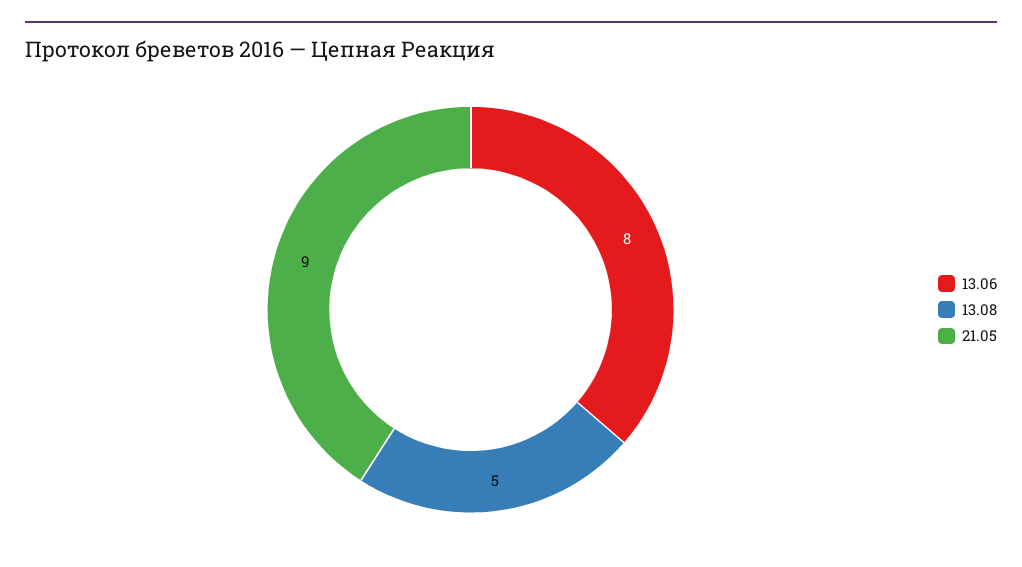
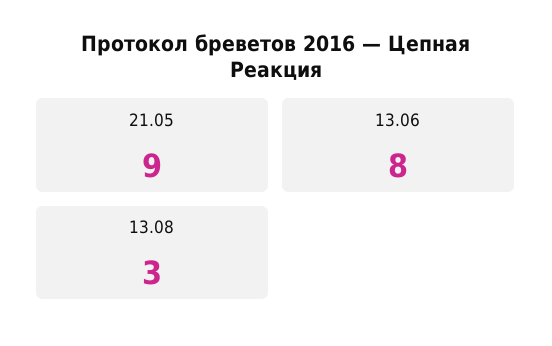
  {
    "13.06": 8,
-   "13.08": 5,
+   "13.08": 3,
    "21.05": 9
  }

